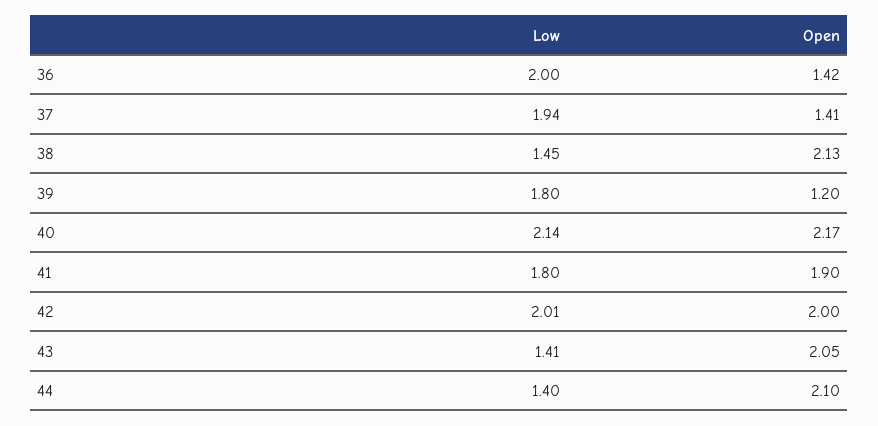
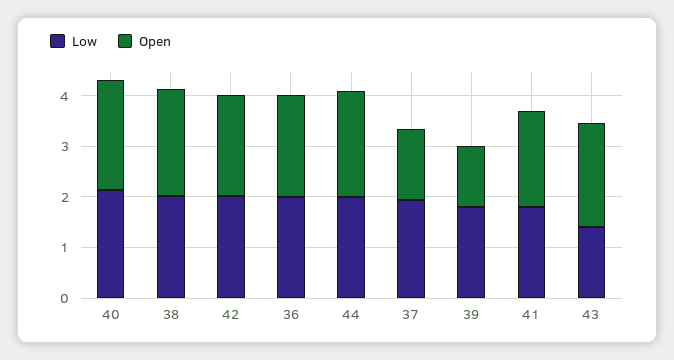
  {
    "Low": {
      "36": 2,
      "37": 1.94,
-     "38": 1.45,
+     "38": 2,
      "39": 1.8,
      "40": 2.14,
      "41": 1.8,
      "42": 2.01,
      "43": 1.41,
-     "44": 1.4
+     "44": 2
    },
    "Open": {
-     "36": 1.42,
+     "36": 2,
      "37": 1.41,
      "38": 2.13,
      "39": 1.2,
      "40": 2.17,
      "41": 1.9,
      "42": 2,
      "43": 2.05,
      "44": 2.1
    }
  }

